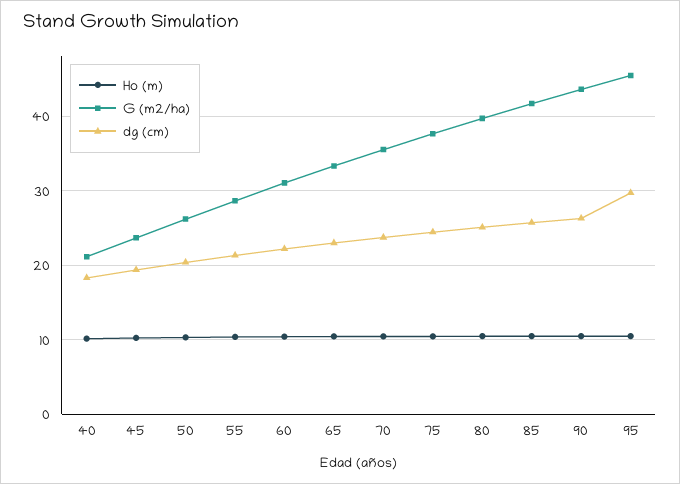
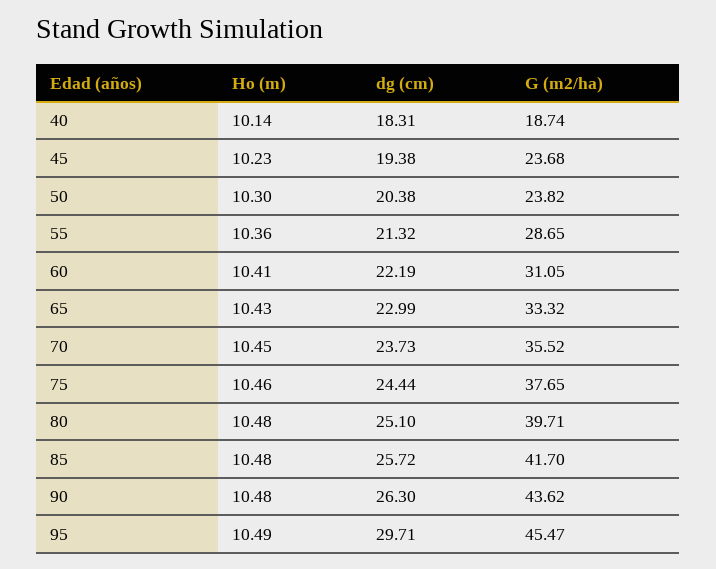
  {
    "Ho (m)": {
      "40": 10.14,
      "45": 10.23,
      "50": 10.3,
      "55": 10.36,
      "60": 10.41,
      "65": 10.43,
      "70": 10.45,
      "75": 10.46,
      "80": 10.48,
      "85": 10.48,
      "90": 10.48,
      "95": 10.49
    },
    "G (m2/ha)": {
-     "40": 21,
+     "40": 18.74,
      "45": 23.68,
-     "50": 26,
+     "50": 23.82,
      "55": 28.65,
      "60": 31.05,
      "65": 33.32,
      "70": 35.52,
      "75": 37.65,
      "80": 39.71,
      "85": 41.7,
      "90": 43.62,
      "95": 45.47
    },
    "dg (cm)": {
      "40": 18.31,
      "45": 19.38,
      "50": 20.38,
      "55": 21.32,
      "60": 22.19,
      "65": 22.99,
      "70": 23.73,
      "75": 24.44,
      "80": 25.1,
      "85": 25.72,
      "90": 26.3,
      "95": 29.71
    }
  }

